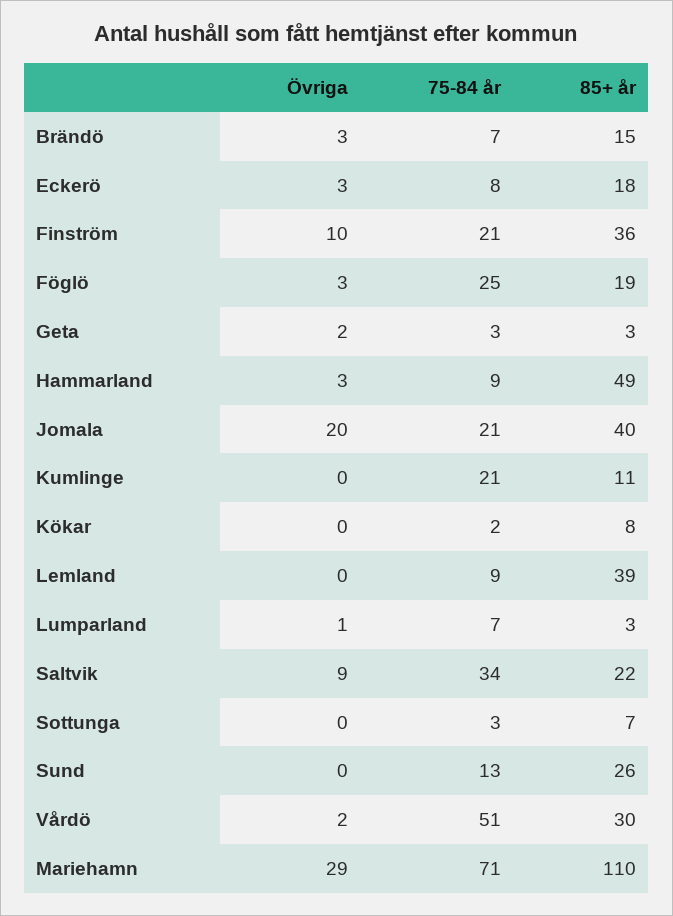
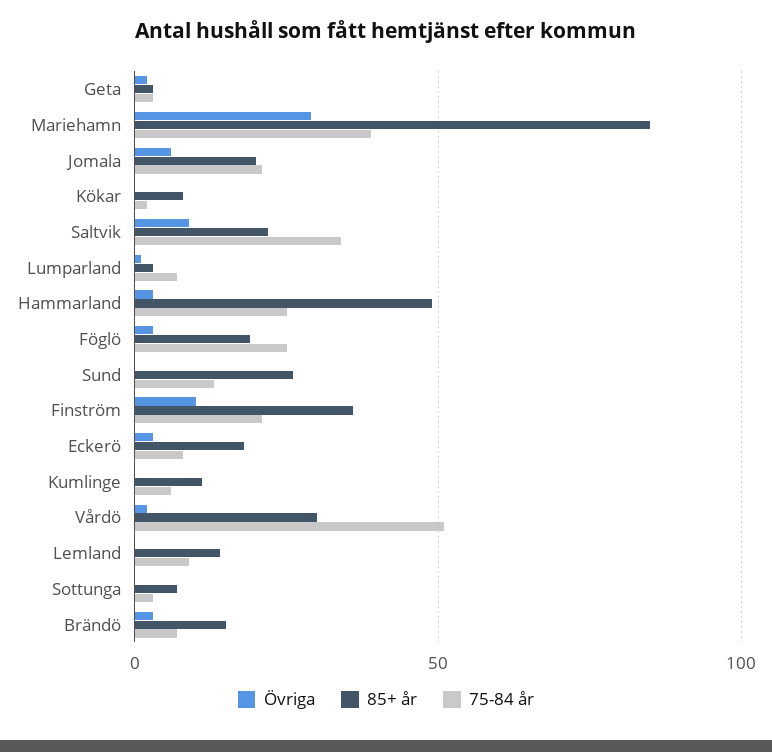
  {
    "Övriga": {
      "Brändö": 3,
      "Eckerö": 3,
      "Finström": 10,
      "Föglö": 3,
      "Geta": 2,
      "Hammarland": 3,
-     "Jomala": 20,
+     "Jomala": 5,
      "Kumlinge": 0,
      "Kökar": 0,
      "Lemland": 0,
      "Lumparland": 1,
      "Saltvik": 9,
      "Sottunga": 0,
      "Sund": 0,
      "Vårdö": 2,
      "Mariehamn": 29
    },
    "75-84 år": {
      "Brändö": 7,
      "Eckerö": 8,
      "Finström": 21,
      "Föglö": 25,
      "Geta": 3,
-     "Hammarland": 9,
+     "Hammarland": 25,
      "Jomala": 21,
-     "Kumlinge": 21,
+     "Kumlinge": 5,
      "Kökar": 2,
      "Lemland": 9,
      "Lumparland": 7,
      "Saltvik": 34,
      "Sottunga": 3,
      "Sund": 13,
      "Vårdö": 51,
-     "Mariehamn": 71
+     "Mariehamn": 40
    },
    "85+ år": {
      "Brändö": 15,
      "Eckerö": 18,
      "Finström": 36,
      "Föglö": 19,
      "Geta": 3,
      "Hammarland": 49,
-     "Jomala": 40,
+     "Jomala": 20,
      "Kumlinge": 11,
      "Kökar": 8,
-     "Lemland": 39,
+     "Lemland": 15,
      "Lumparland": 3,
      "Saltvik": 22,
      "Sottunga": 7,
      "Sund": 26,
      "Vårdö": 30,
-     "Mariehamn": 110
+     "Mariehamn": 85
    }
  }

